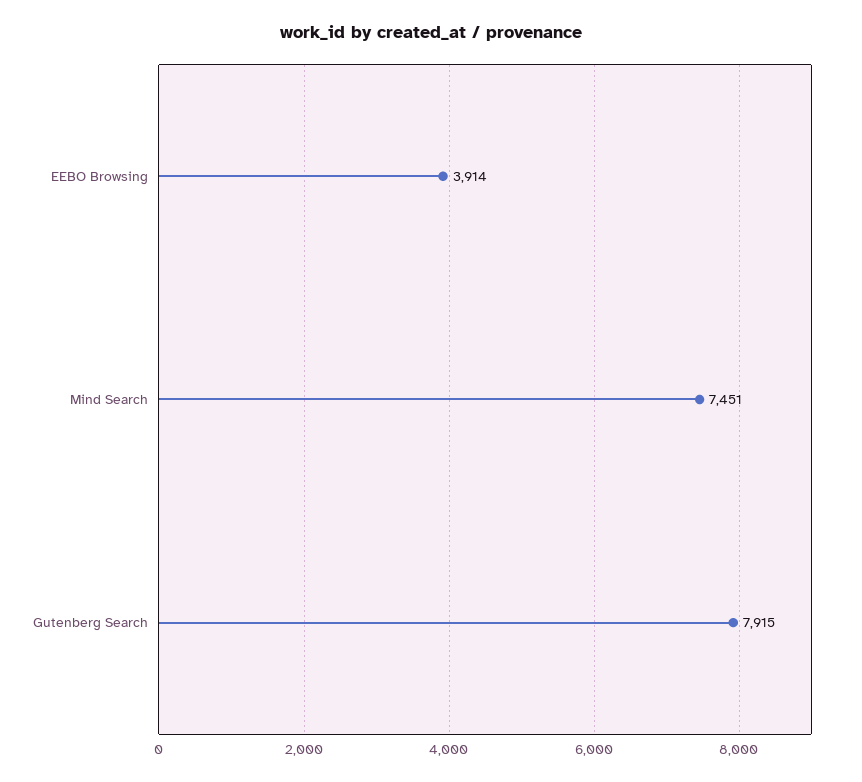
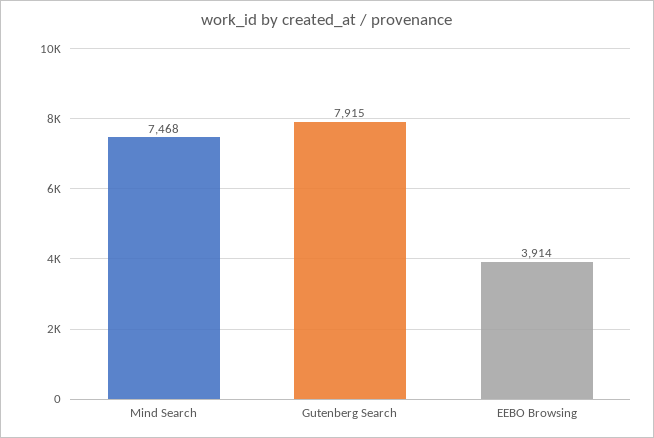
  {
    "EEBO Browsing": 3914,
-   "Mind Search": 7451,
+   "Mind Search": 7468,
    "Gutenberg Search": 7915
  }

